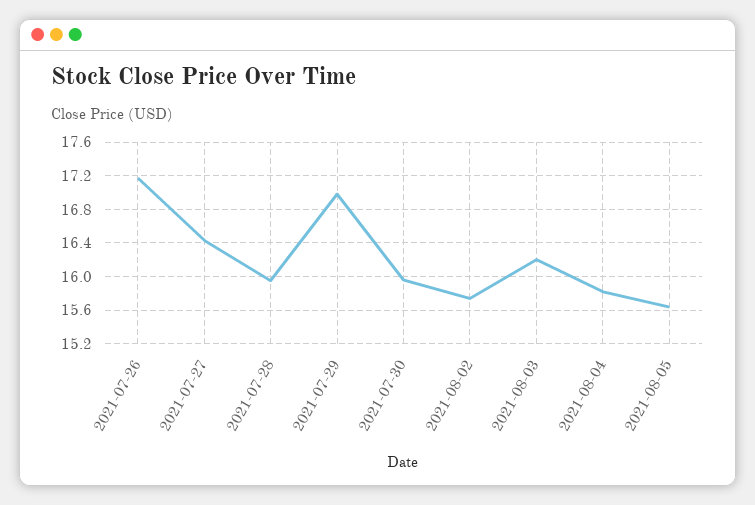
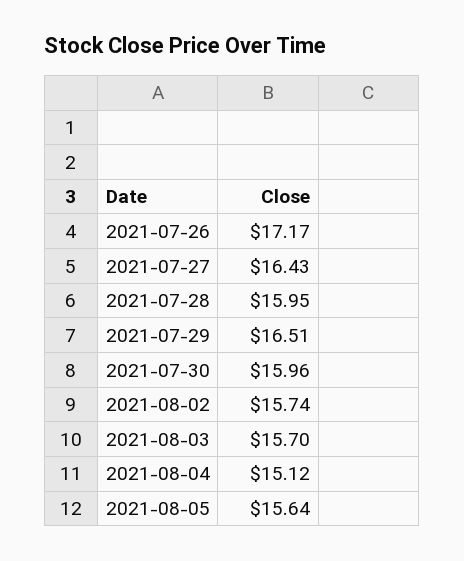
  {
    "2021-07-26": 17.17,
    "2021-07-27": 16.43,
    "2021-07-28": 15.95,
-   "2021-07-29": 17,
+   "2021-07-29": 16.51,
    "2021-07-30": 15.96,
    "2021-08-02": 15.74,
-   "2021-08-03": 16.2,
+   "2021-08-03": 15.7,
-   "2021-08-04": 15.8,
+   "2021-08-04": 15.12,
    "2021-08-05": 15.64
  }

